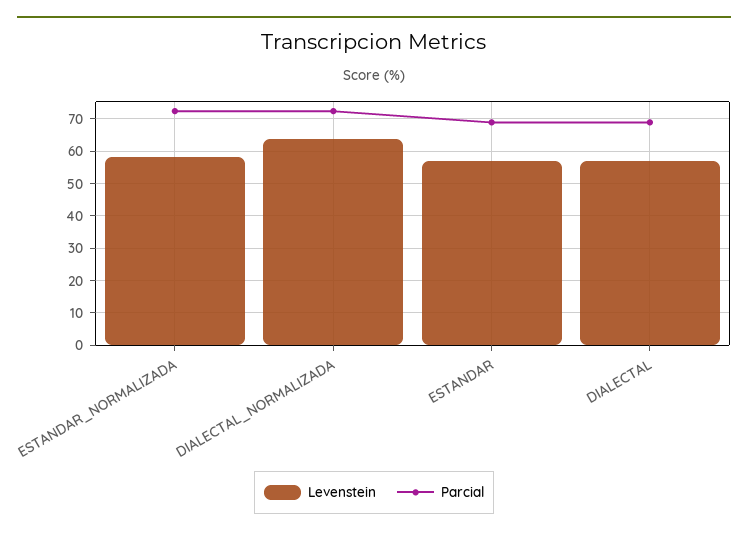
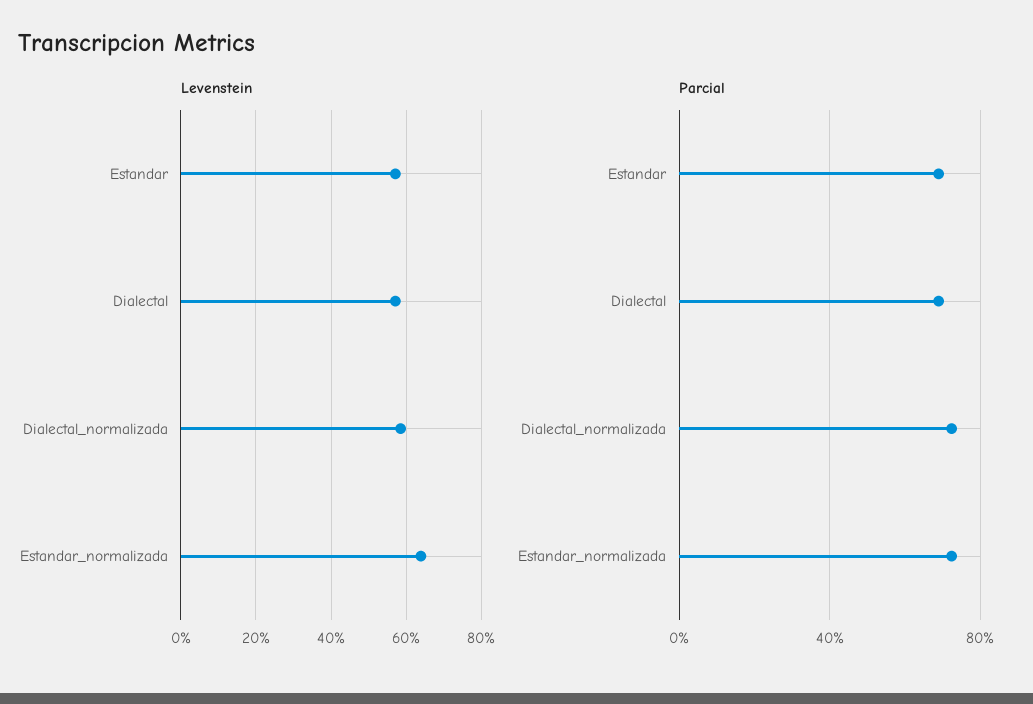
  {
    "Levenstein": {
-     "ESTANDAR_NORMALIZADA": 58,
+     "ESTANDAR_NORMALIZADA": 64,
-     "DIALECTAL_NORMALIZADA": 64,
+     "DIALECTAL_NORMALIZADA": 58,
      "ESTANDAR": 58,
      "DIALECTAL": 58
    },
    "Parcial": {
      "ESTANDAR_NORMALIZADA": 72,
      "DIALECTAL_NORMALIZADA": 72,
      "ESTANDAR": 68,
      "DIALECTAL": 68
    }
  }

